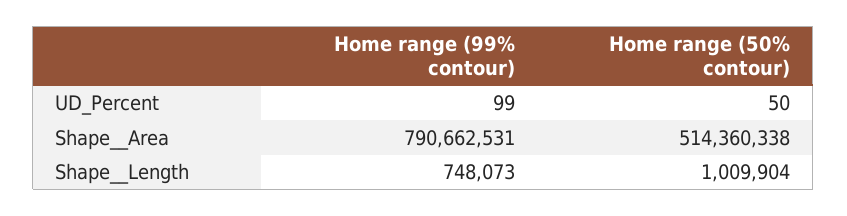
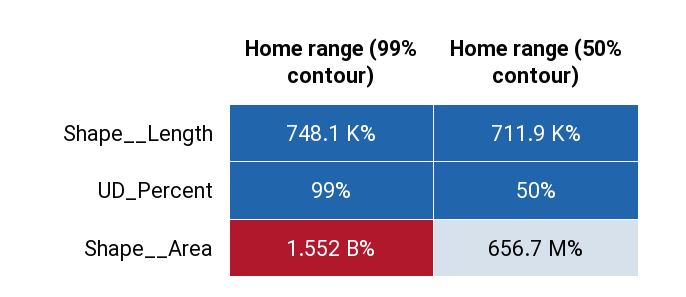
  {
    "Home range (99% contour)": {
      "UD_Percent": 99,
-     "Shape__Area": 790662531,
+     "Shape__Area": 1552000000,
      "Shape__Length": 748073
    },
    "Home range (50% contour)": {
      "UD_Percent": 50,
-     "Shape__Area": 514360338,
+     "Shape__Area": 656700000,
-     "Shape__Length": 1009904
+     "Shape__Length": 711900
    }
  }

